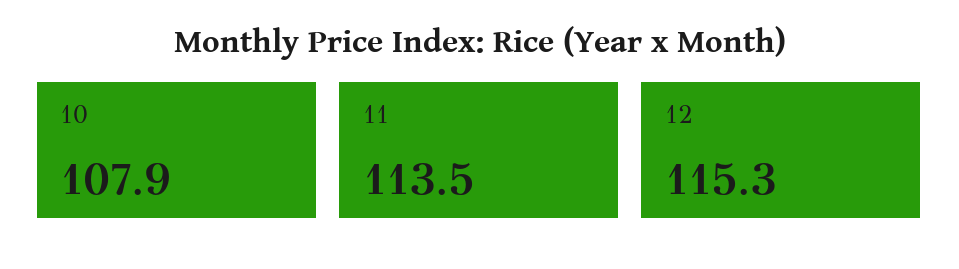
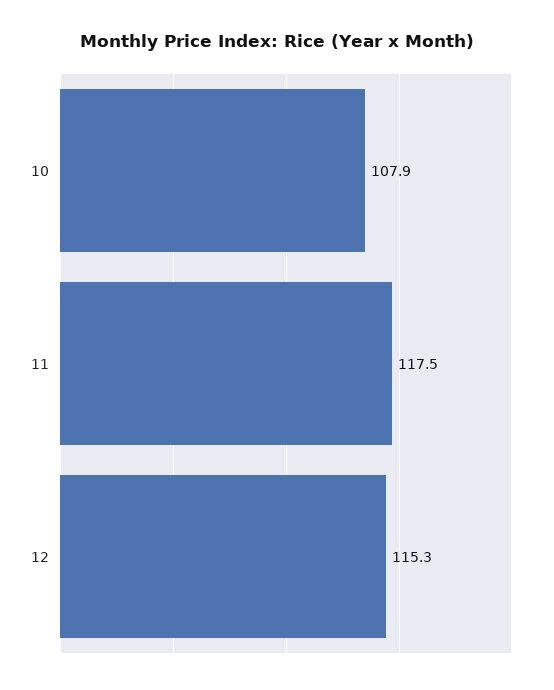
  {
    "10": 107.9,
-   "11": 113.5,
+   "11": 117.5,
    "12": 115.3
  }

